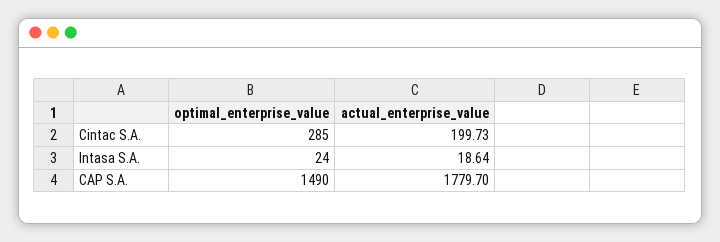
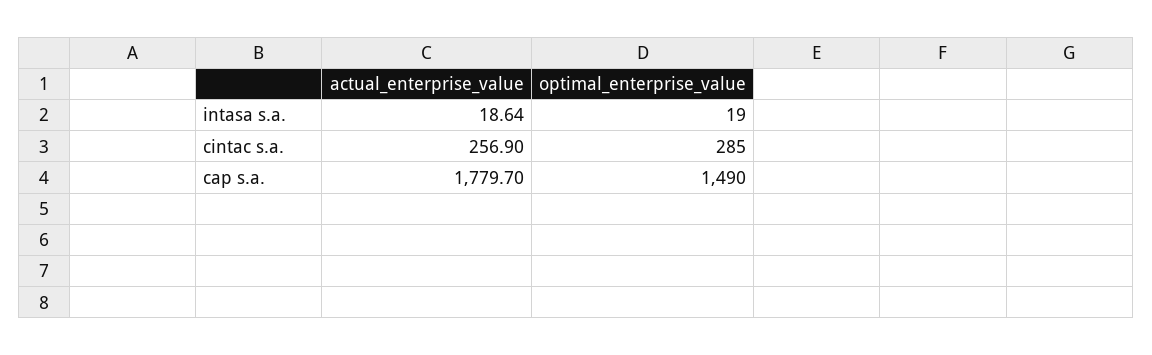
  {
    "optimal_enterprise_value": {
      "Cintac S.A.": 285,
-     "Intasa S.A.": 24,
+     "Intasa S.A.": 19,
      "CAP S.A.": 1490
    },
    "actual_enterprise_value": {
-     "Cintac S.A.": 199.73,
+     "Cintac S.A.": 256.9,
      "Intasa S.A.": 18.64,
      "CAP S.A.": 1779.7
    }
  }

